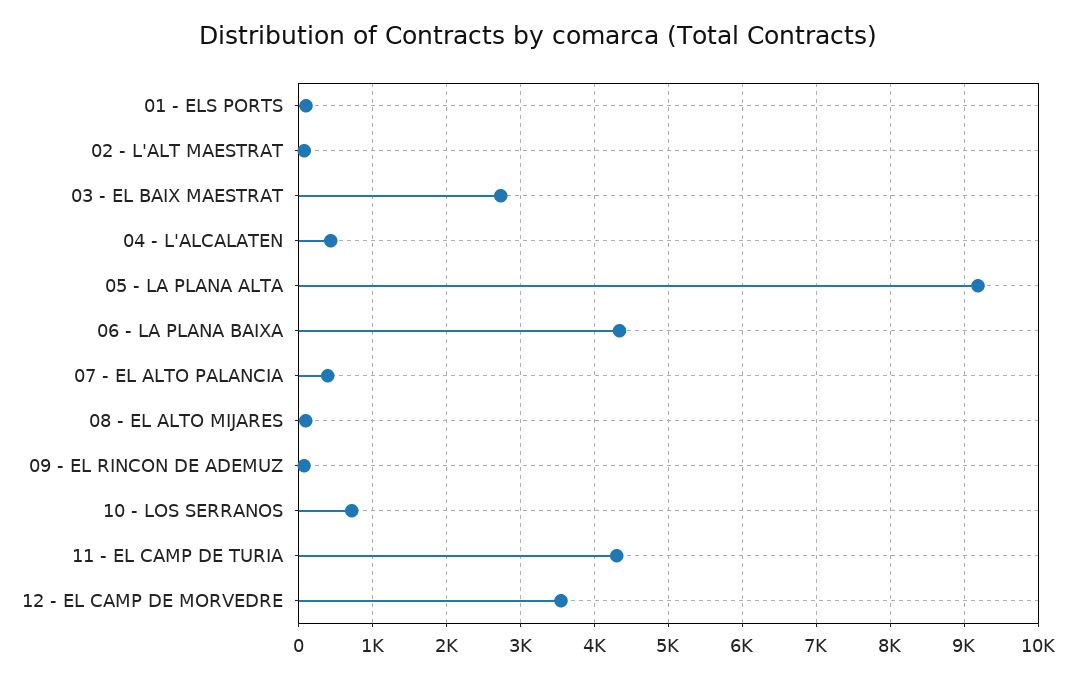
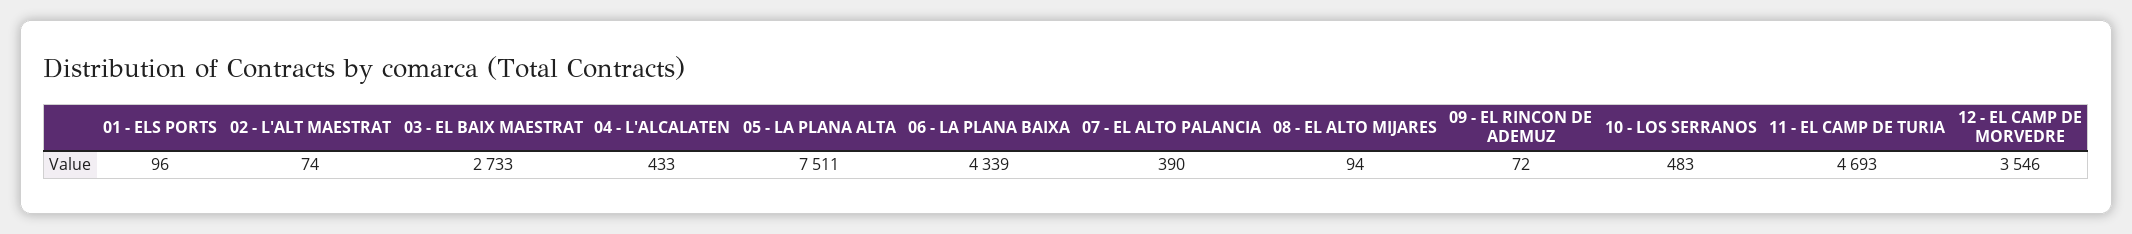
  {
    "01 - ELS PORTS": 96,
    "02 - L'ALT MAESTRAT": 74,
    "03 - EL BAIX MAESTRAT": 2733,
    "04 - L'ALCALATEN": 433,
-   "05 - LA PLANA ALTA": 9200,
+   "05 - LA PLANA ALTA": 7511,
    "06 - LA PLANA BAIXA": 4339,
    "07 - EL ALTO PALANCIA": 390,
    "08 - EL ALTO MIJARES": 94,
    "09 - EL RINCON DE ADEMUZ": 72,
-   "10 - LOS SERRANOS": 700,
+   "10 - LOS SERRANOS": 483,
-   "11 - EL CAMP DE TURIA": 4300,
+   "11 - EL CAMP DE TURIA": 4693,
    "12 - EL CAMP DE MORVEDRE": 3546
  }

